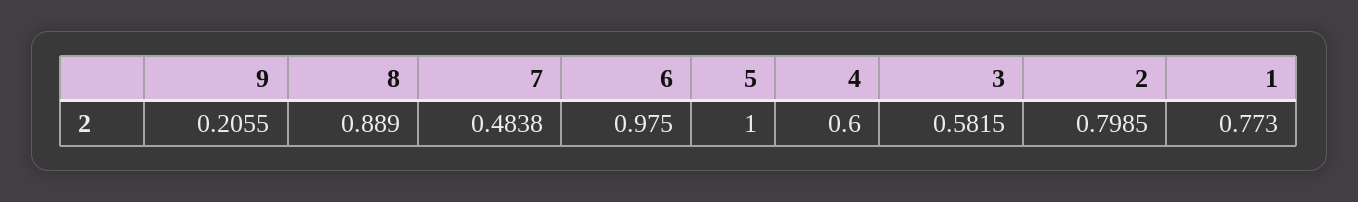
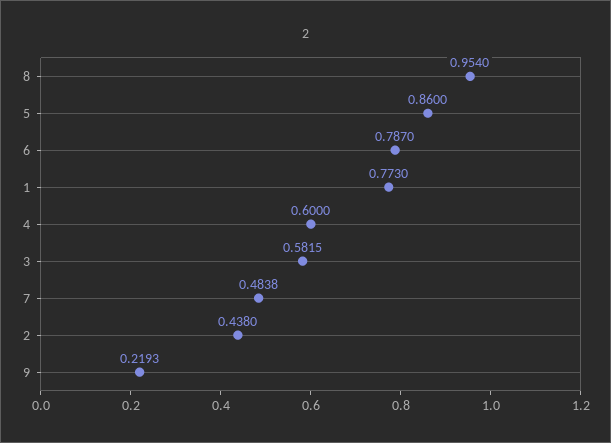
  {
-   "9": 0.2055,
+   "9": 0.2193,
-   "8": 0.889,
+   "8": 0.954,
    "7": 0.4838,
-   "6": 0.975,
+   "6": 0.787,
-   "5": 1,
+   "5": 0.86,
    "4": 0.6,
    "3": 0.5815,
-   "2": 0.7985,
+   "2": 0.438,
    "1": 0.773
  }

